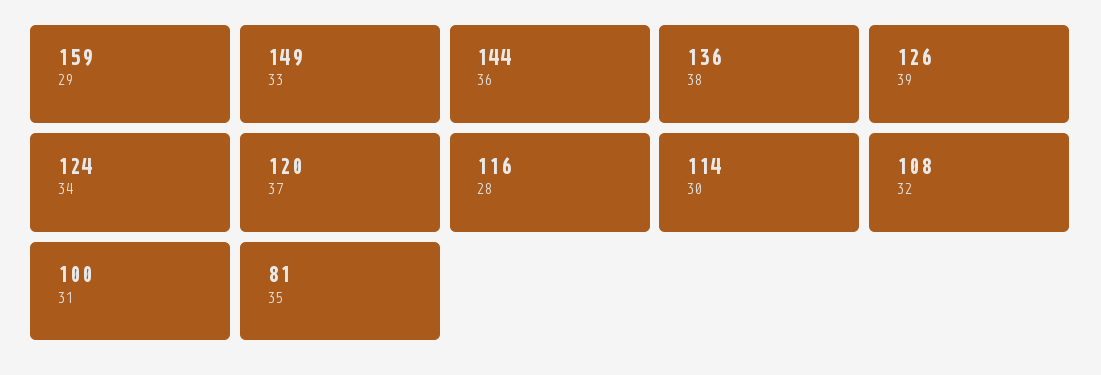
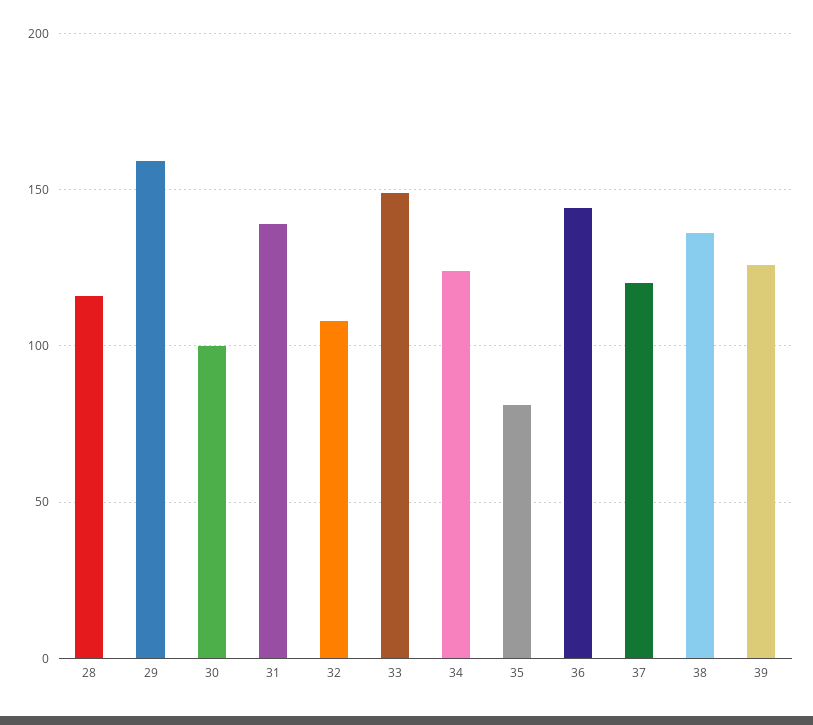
  {
    "29": 159,
    "33": 149,
    "36": 144,
    "38": 136,
    "39": 126,
    "34": 124,
    "37": 120,
    "28": 116,
-   "30": 114,
+   "30": 100,
    "32": 108,
-   "31": 100,
+   "31": 140,
    "35": 81
  }

